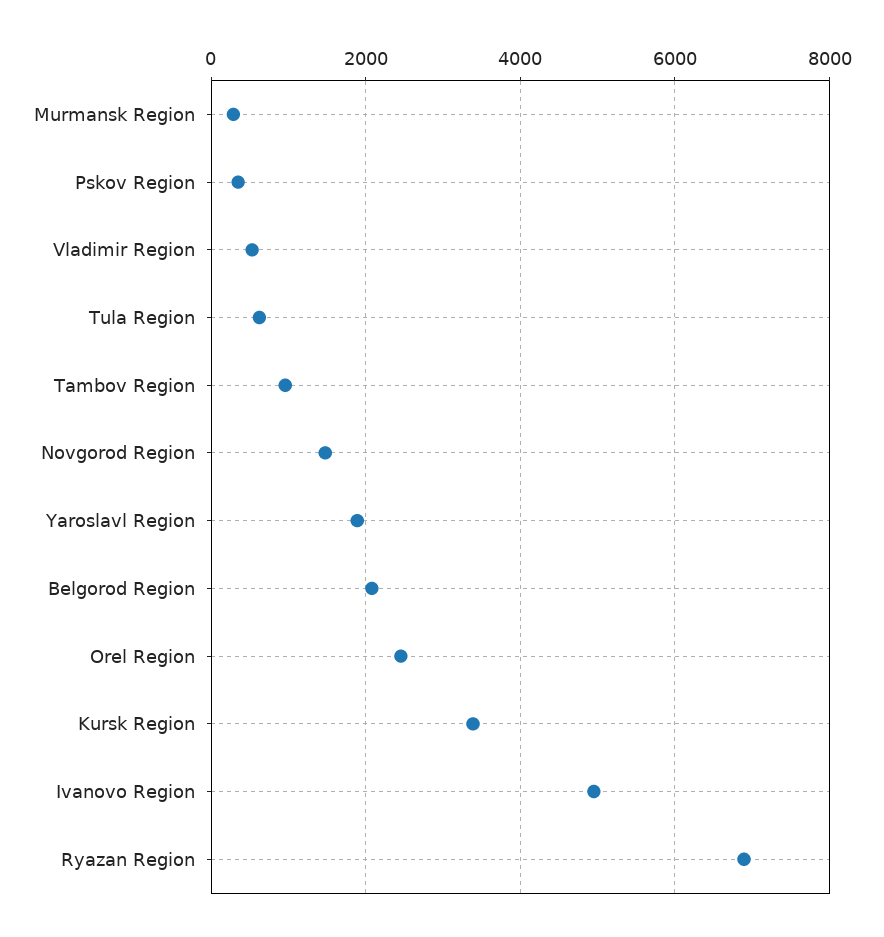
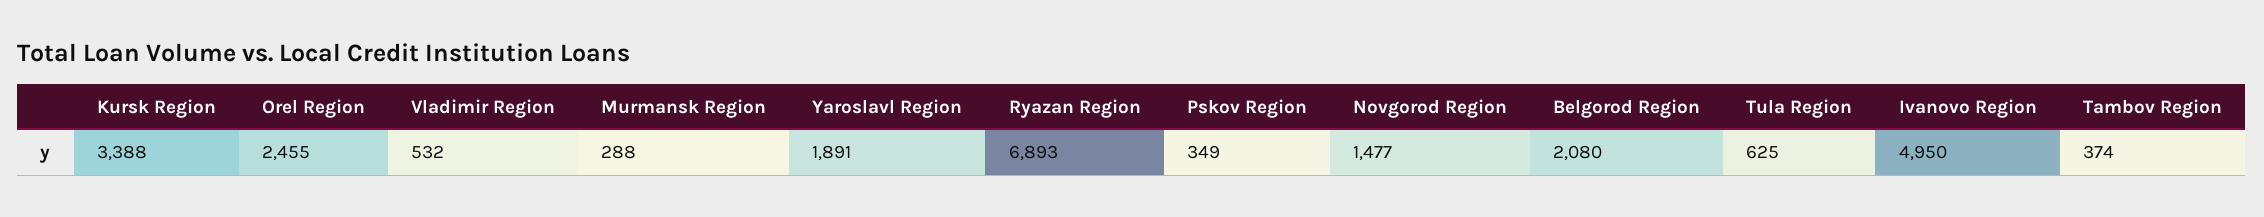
  {
    "Murmansk Region": 288,
    "Pskov Region": 349,
    "Vladimir Region": 532,
    "Tula Region": 625,
-   "Tambov Region": 1000,
+   "Tambov Region": 374,
    "Novgorod Region": 1477,
    "Yaroslavl Region": 1891,
    "Belgorod Region": 2080,
    "Orel Region": 2455,
    "Kursk Region": 3388,
    "Ivanovo Region": 4950,
    "Ryazan Region": 6893
  }

